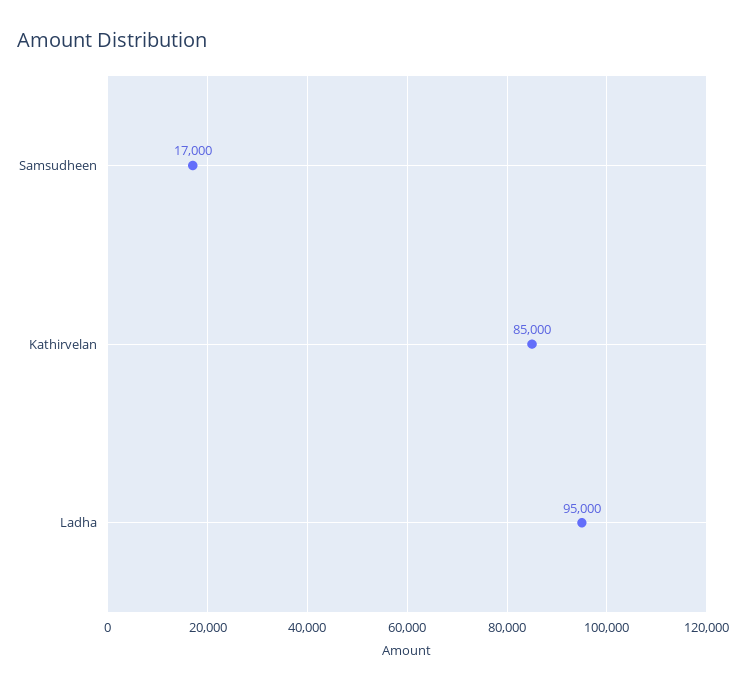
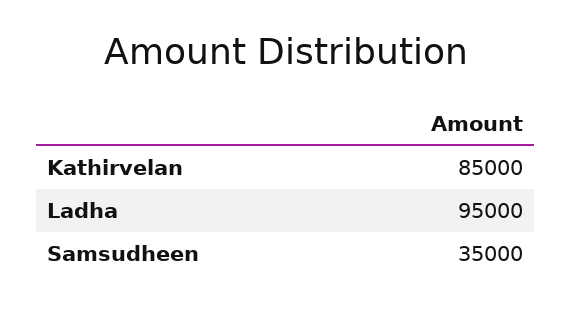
  {
-   "Samsudheen": 17000,
+   "Samsudheen": 35000,
    "Kathirvelan": 85000,
    "Ladha": 95000
  }

